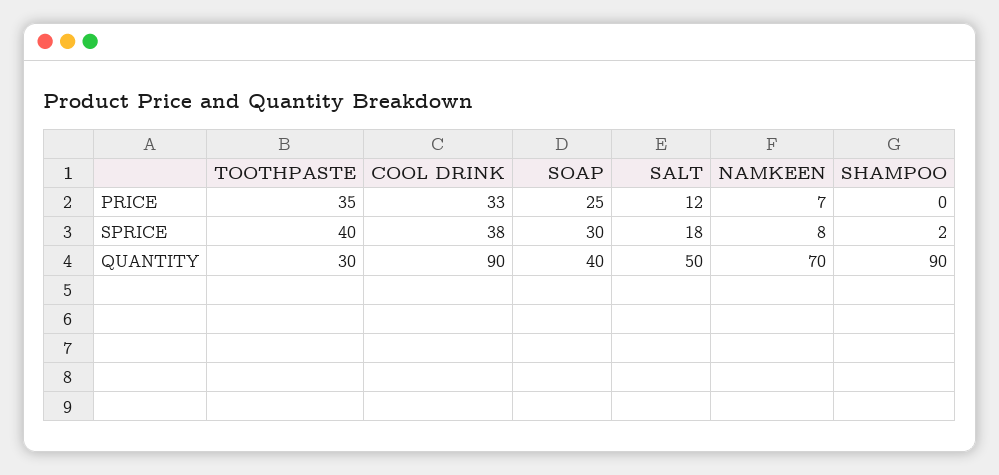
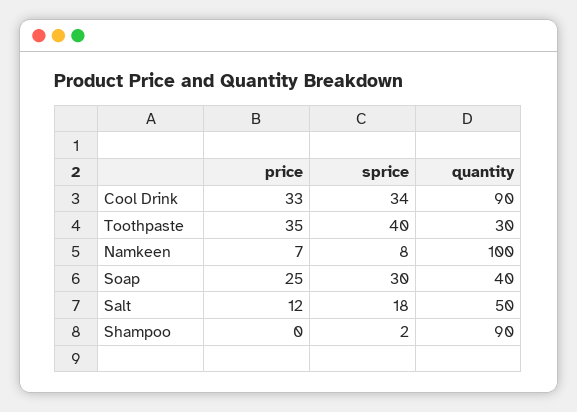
  {
    "TOOTHPASTE": {
      "PRICE": 35,
      "SPRICE": 40,
      "QUANTITY": 30
    },
    "COOL DRINK": {
      "PRICE": 33,
-     "SPRICE": 38,
+     "SPRICE": 34,
      "QUANTITY": 90
    },
    "SOAP": {
      "PRICE": 25,
      "SPRICE": 30,
      "QUANTITY": 40
    },
    "SALT": {
      "PRICE": 12,
      "SPRICE": 18,
      "QUANTITY": 50
    },
    "NAMKEEN": {
      "PRICE": 7,
      "SPRICE": 8,
-     "QUANTITY": 70
+     "QUANTITY": 100
    },
    "SHAMPOO": {
      "PRICE": 0,
      "SPRICE": 2,
      "QUANTITY": 90
    }
  }

